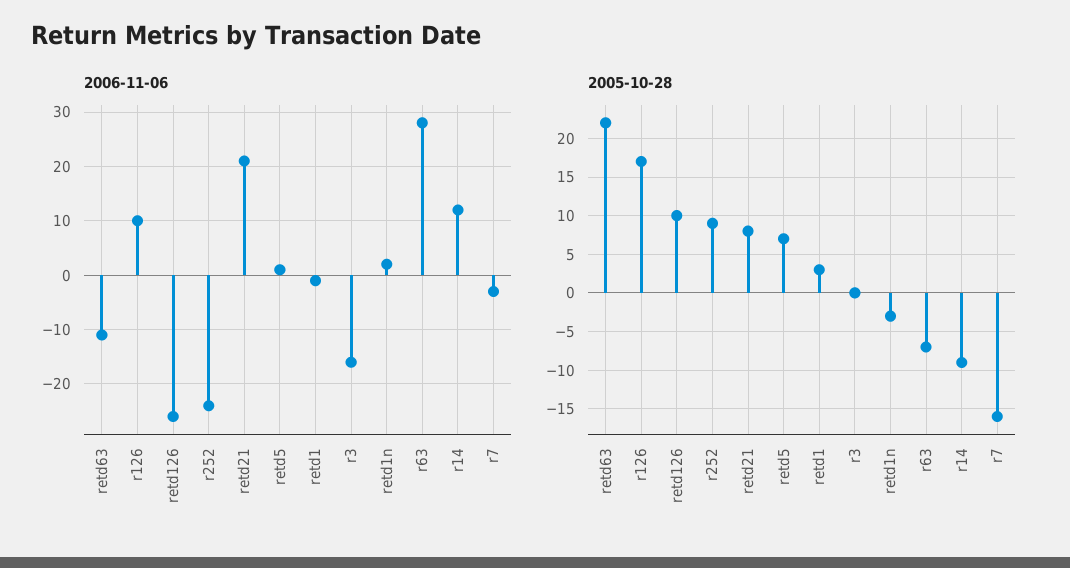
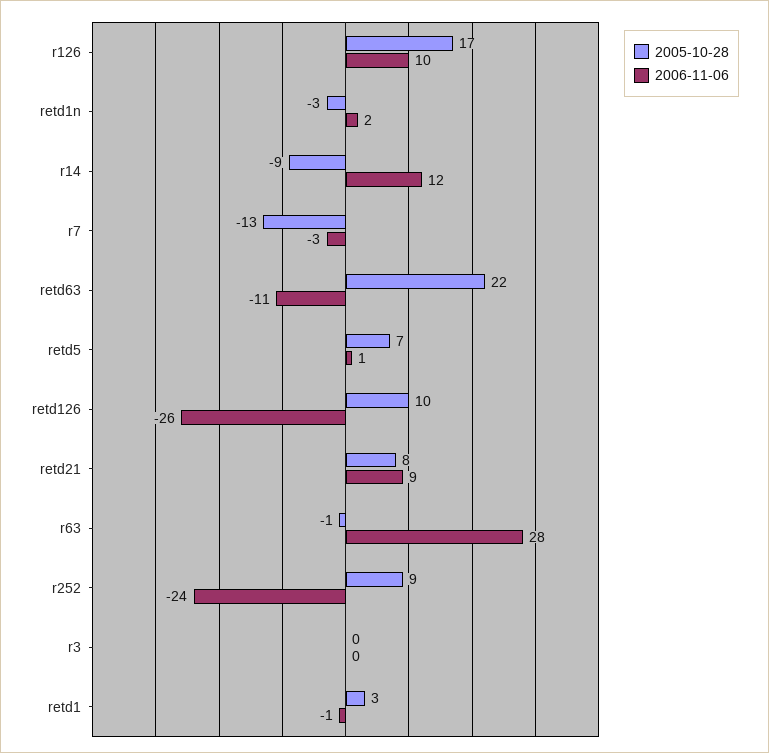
  {
    "2006-11-06": {
      "retd63": -11,
      "r126": 10,
      "retd126": -26,
      "r252": -24,
-     "retd21": 20,
+     "retd21": 9,
      "retd5": 1,
      "retd1": -1,
-     "r3": -15,
+     "r3": 0,
      "retd1n": 2,
      "r63": 28,
      "r14": 12,
      "r7": -3
    },
    "2005-10-28": {
      "retd63": 22,
      "r126": 17,
      "retd126": 10,
      "r252": 9,
      "retd21": 8,
      "retd5": 7,
      "retd1": 3,
      "r3": 0,
      "retd1n": -3,
-     "r63": -7,
+     "r63": -1,
      "r14": -9,
-     "r7": -16
+     "r7": -13
    }
  }

